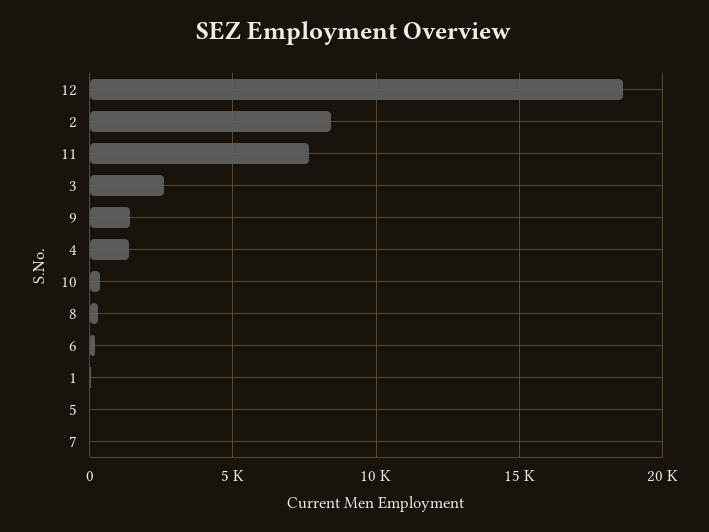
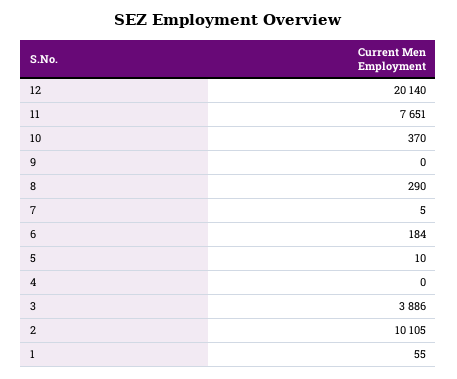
  {
-   "12": 18500,
+   "12": 20140,
-   "2": 8500,
+   "2": 10105,
    "11": 7651,
-   "3": 2500,
+   "3": 3886,
-   "9": 1500,
+   "9": 0,
-   "4": 1500,
+   "4": 0,
    "10": 370,
    "8": 290,
    "6": 184,
    "1": 55,
    "5": 10,
    "7": 5
  }

